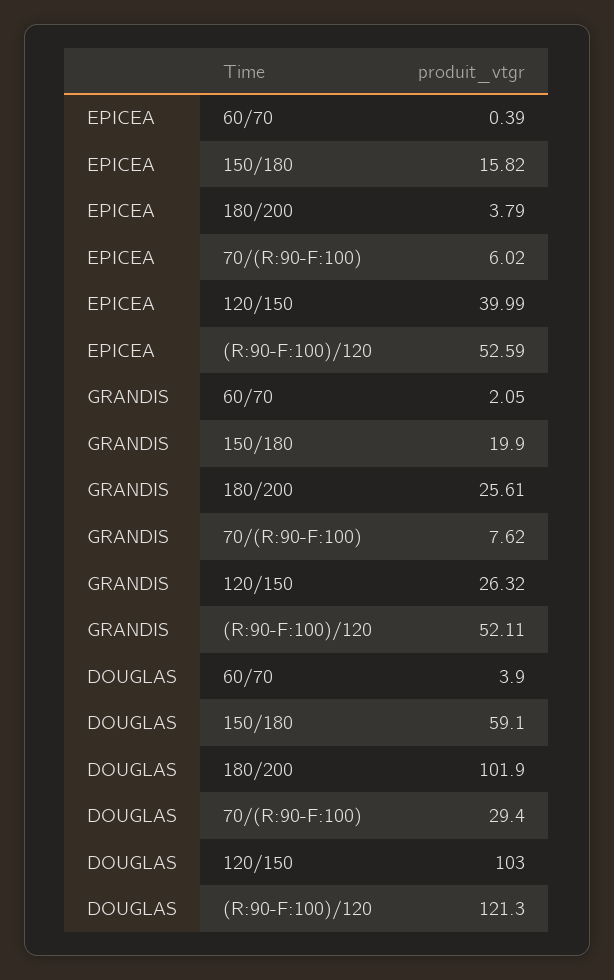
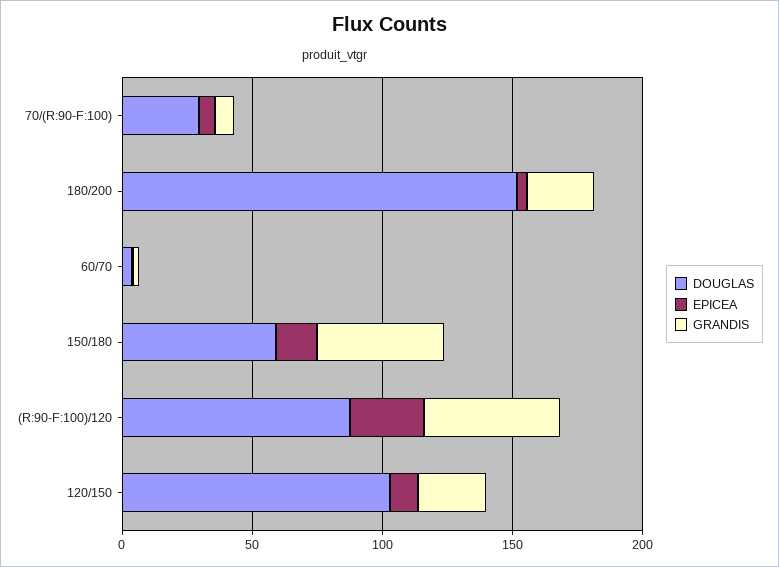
  {
    "EPICEA": {
      "60/70": 0.39,
      "150/180": 15.82,
      "180/200": 3.79,
      "70/(R:90-F:100)": 6.02,
-     "120/150": 39.99,
+     "120/150": 10,
-     "(R:90-F:100)/120": 52.59
+     "(R:90-F:100)/120": 30
    },
    "GRANDIS": {
      "60/70": 2.05,
-     "150/180": 19.9,
+     "150/180": 50,
      "180/200": 25.61,
      "70/(R:90-F:100)": 7.62,
      "120/150": 26.32,
      "(R:90-F:100)/120": 52.11
    },
    "DOUGLAS": {
      "60/70": 3.9,
      "150/180": 59.1,
-     "180/200": 101.9,
+     "180/200": 150,
      "70/(R:90-F:100)": 29.4,
      "120/150": 103,
-     "(R:90-F:100)/120": 121.3
+     "(R:90-F:100)/120": 90
    }
  }

